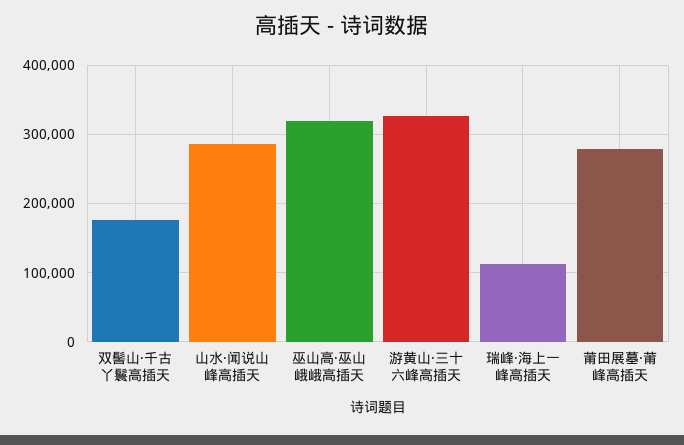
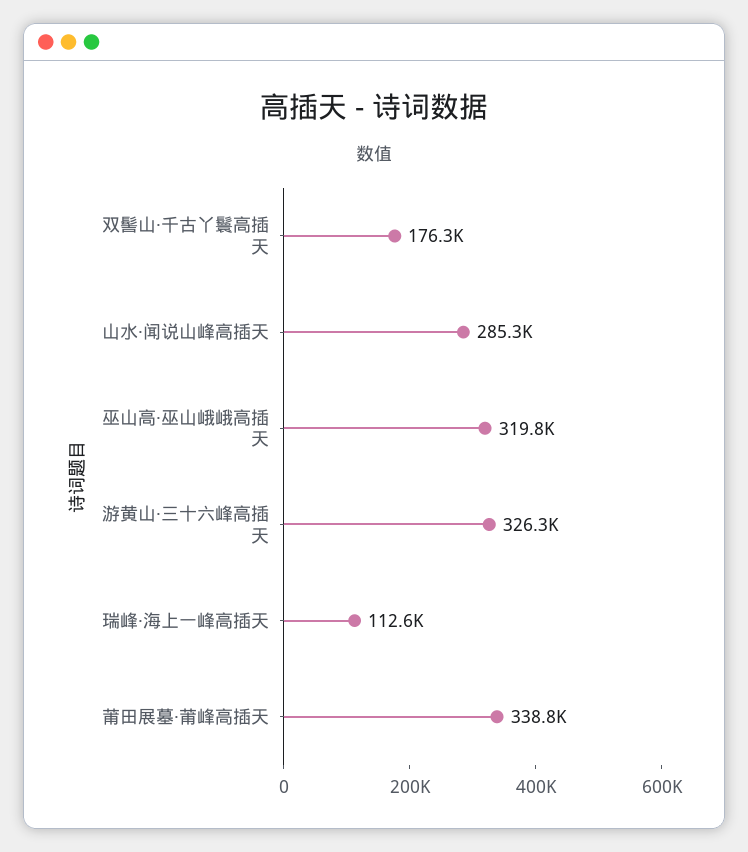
  {
    "双髻山·千古丫鬟高插天": 176300,
    "山水·闻说山峰高插天": 285300,
    "巫山高·巫山峨峨高插天": 319800,
    "游黄山·三十六峰高插天": 326300,
    "瑞峰·海上一峰高插天": 112600,
-   "莆田展墓·莆峰高插天": 280000
+   "莆田展墓·莆峰高插天": 338800
  }

